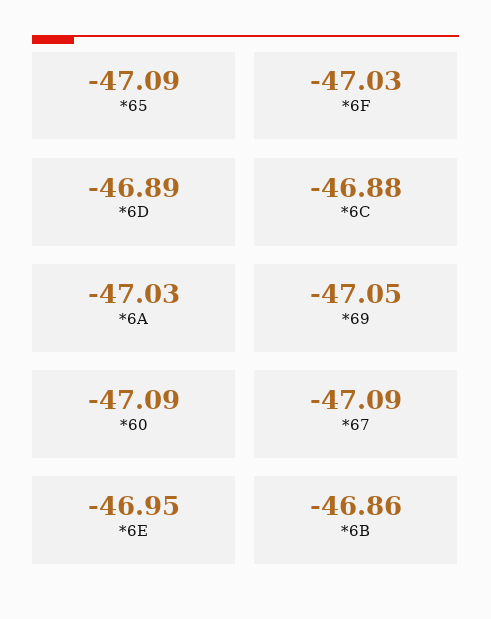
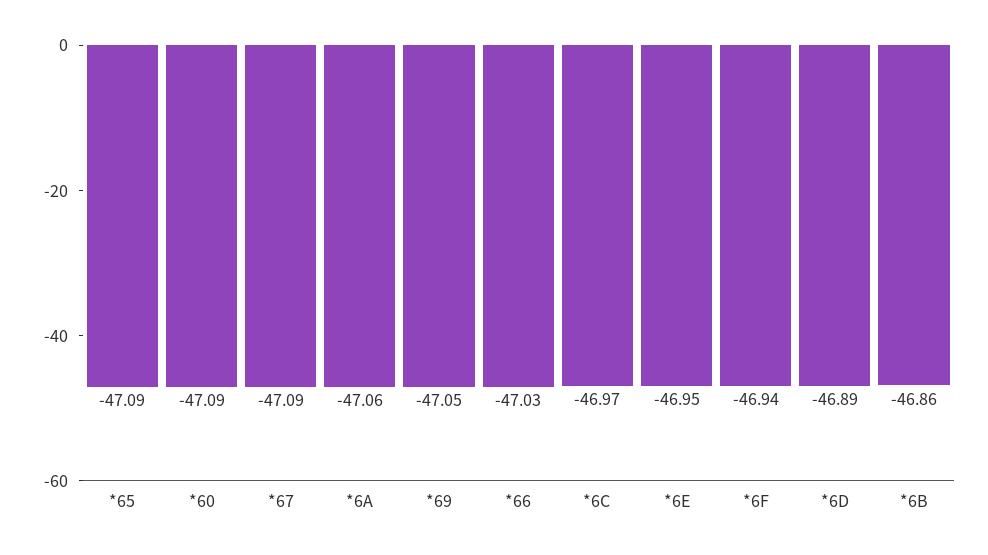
  {
    "*65": -47.09,
-   "*6F": -47.03,
+   "*6F": -46.94,
    "*6D": -46.89,
-   "*6C": -46.88,
+   "*6C": -46.97,
-   "*6A": -47.03,
+   "*6A": -47.06,
    "*69": -47.05,
    "*60": -47.09,
    "*67": -47.09,
    "*6E": -46.95,
-   "*6B": -46.86
+   "*6B": -46.86,
+   "*66": -47.03
  }

